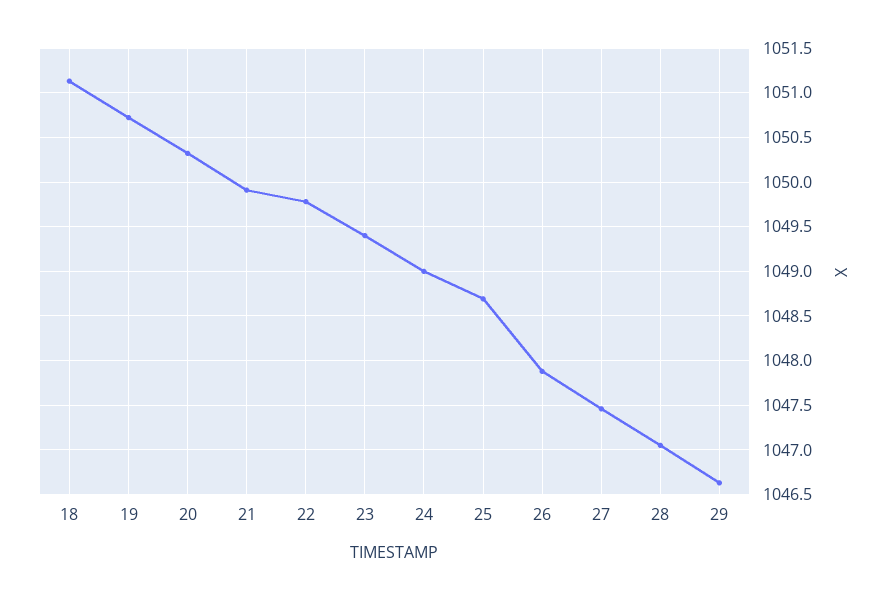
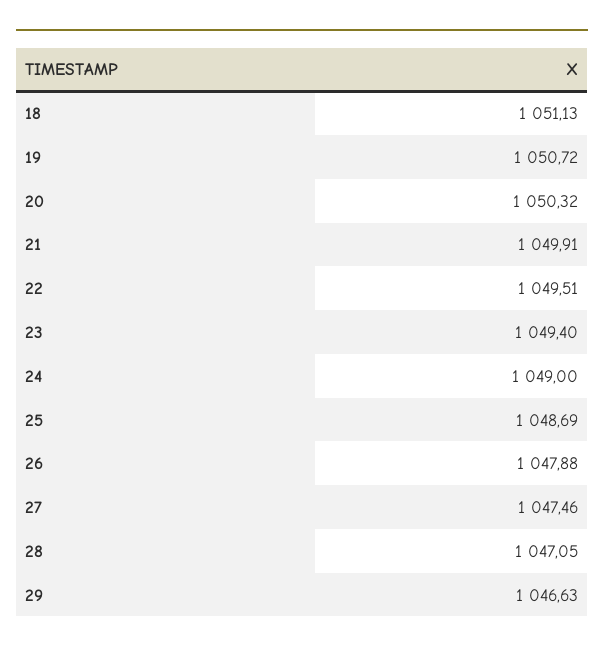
  {
    "18": 1051.13,
    "19": 1050.72,
    "20": 1050.32,
    "21": 1049.91,
-   "22": 1049.8,
+   "22": 1049.51,
    "23": 1049.4,
    "24": 1049,
    "25": 1048.69,
    "26": 1047.88,
    "27": 1047.46,
    "28": 1047.05,
    "29": 1046.63
  }

